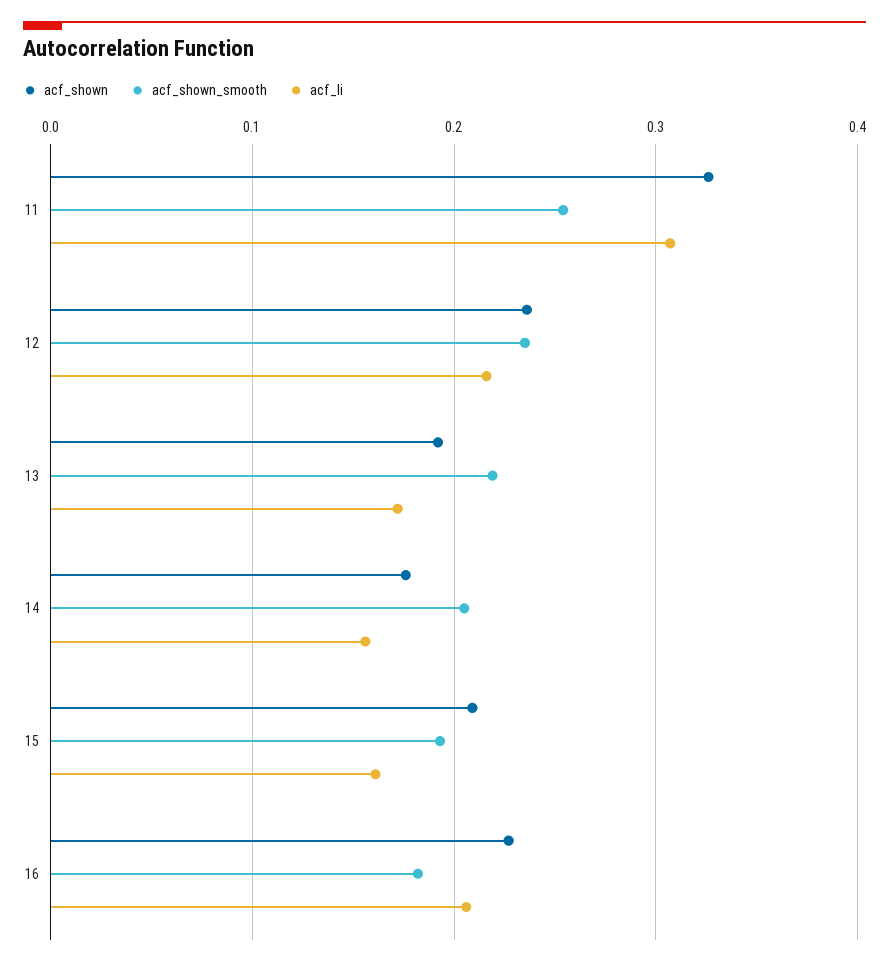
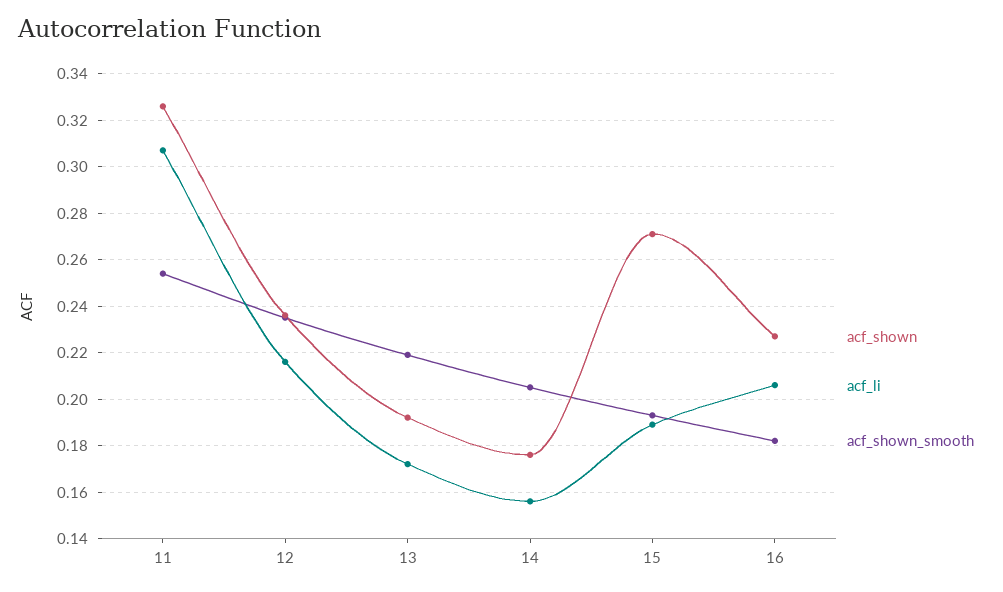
  {
    "acf_shown": {
      "11": 0.325,
      "12": 0.235,
      "13": 0.19,
      "14": 0.175,
-     "15": 0.21,
+     "15": 0.27,
      "16": 0.225
    },
    "acf_shown_smooth": {
      "11": 0.255,
      "12": 0.235,
      "13": 0.22,
      "14": 0.205,
      "15": 0.195,
      "16": 0.18
    },
    "acf_li": {
      "11": 0.305,
      "12": 0.215,
      "13": 0.17,
      "14": 0.155,
-     "15": 0.16,
+     "15": 0.19,
      "16": 0.205
    }
  }

